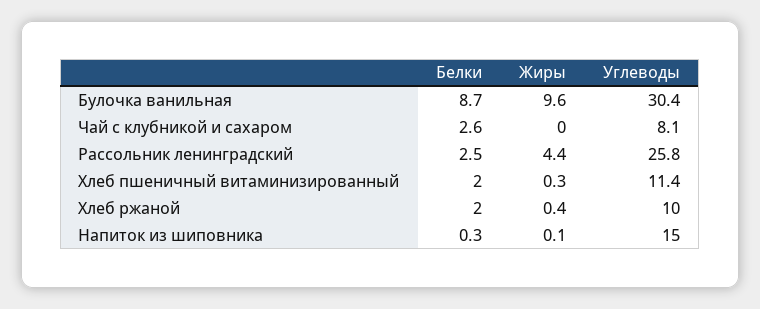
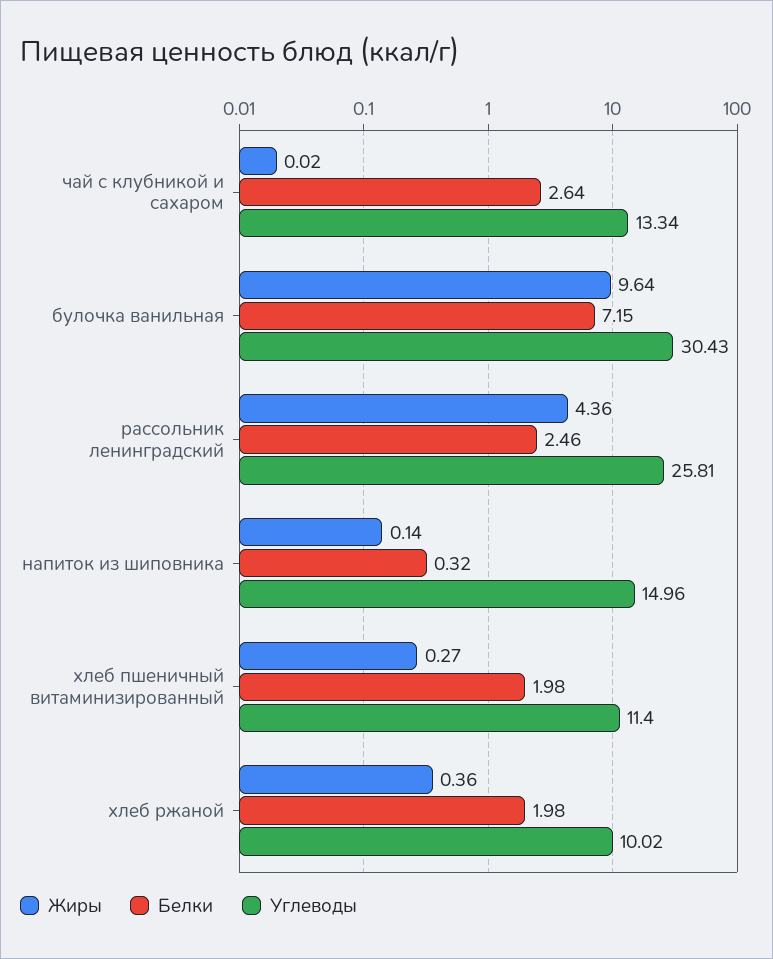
  {
    "Белки": {
-     "Булочка ванильная": 8.7,
+     "Булочка ванильная": 7.15,
      "Чай с клубникой и сахаром": 2.64,
      "Рассольник ленинградский": 2.46,
      "Хлеб пшеничный витаминизированный": 1.98,
      "Хлеб ржаной": 1.98,
      "Напиток из шиповника": 0.32
    },
    "Жиры": {
      "Булочка ванильная": 9.64,
      "Чай с клубникой и сахаром": 0.02,
      "Рассольник ленинградский": 4.36,
      "Хлеб пшеничный витаминизированный": 0.27,
      "Хлеб ржаной": 0.36,
      "Напиток из шиповника": 0.14
    },
    "Углеводы": {
      "Булочка ванильная": 30.43,
-     "Чай с клубникой и сахаром": 8.1,
+     "Чай с клубникой и сахаром": 13.34,
      "Рассольник ленинградский": 25.81,
      "Хлеб пшеничный витаминизированный": 11.4,
      "Хлеб ржаной": 10.02,
      "Напиток из шиповника": 14.96
    }
  }

